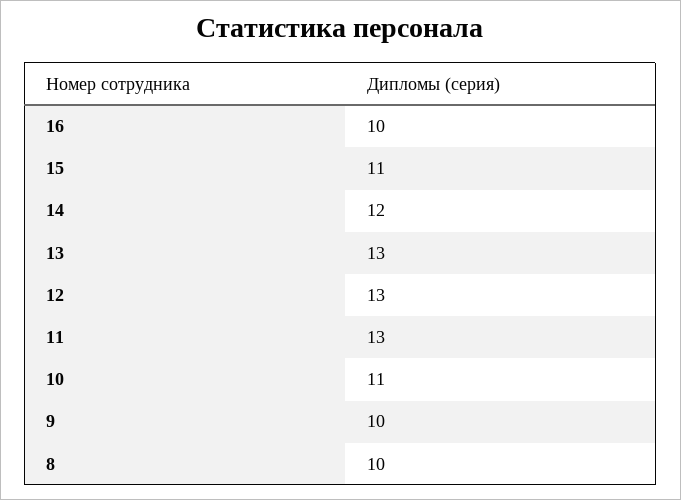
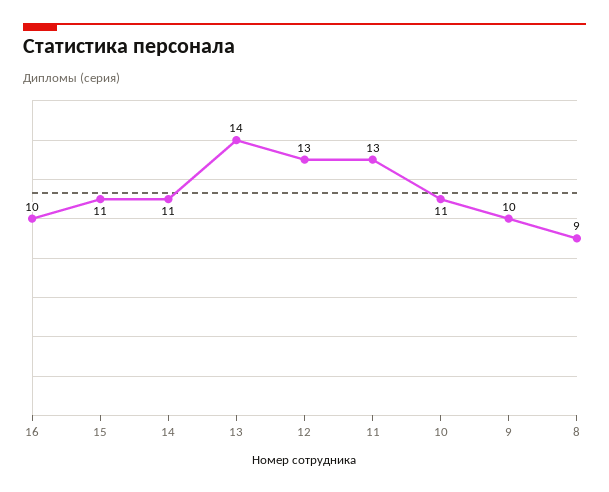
  {
    "16": 10,
    "15": 11,
-   "14": 12,
+   "14": 11,
-   "13": 13,
+   "13": 14,
    "12": 13,
    "11": 13,
    "10": 11,
    "9": 10,
-   "8": 10
+   "8": 9
  }

